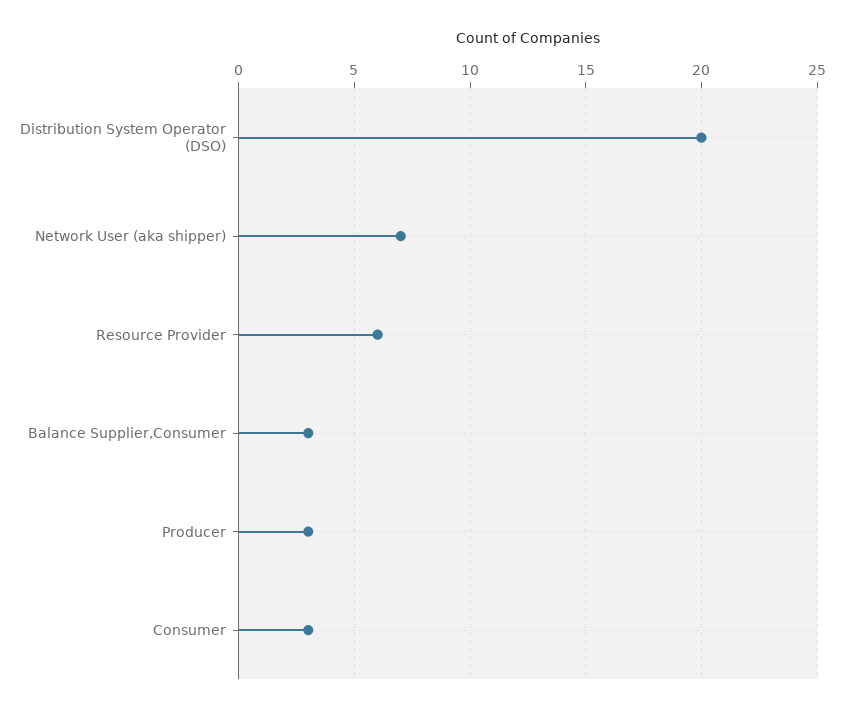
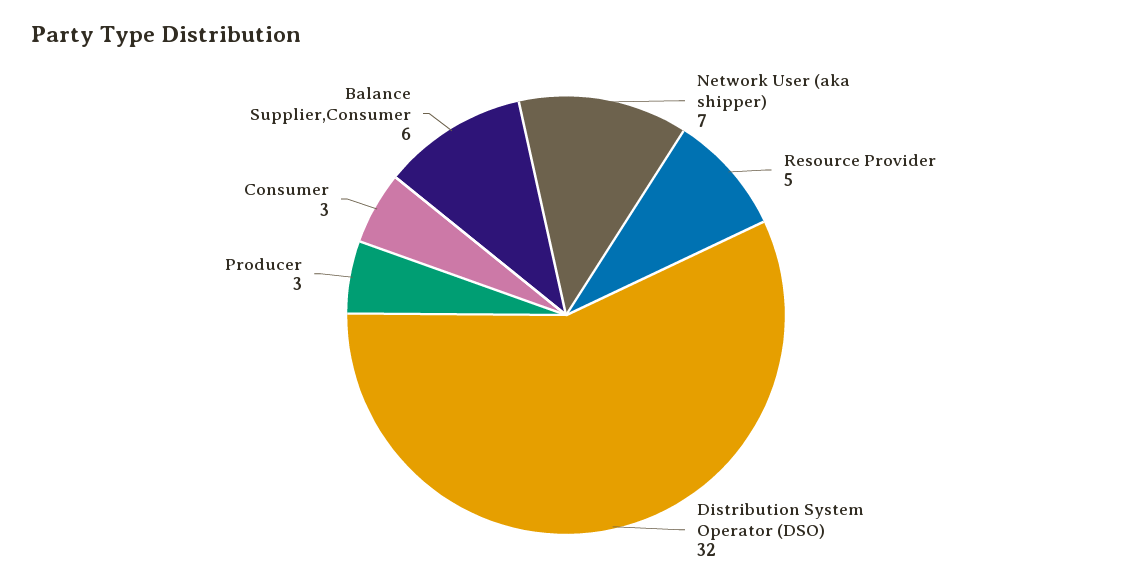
  {
-   "Distribution System Operator (DSO)": 20,
+   "Distribution System Operator (DSO)": 32,
    "Network User (aka shipper)": 7,
-   "Resource Provider": 6,
+   "Resource Provider": 5,
-   "Balance Supplier,Consumer": 3,
+   "Balance Supplier,Consumer": 6,
    "Producer": 3,
    "Consumer": 3
  }

